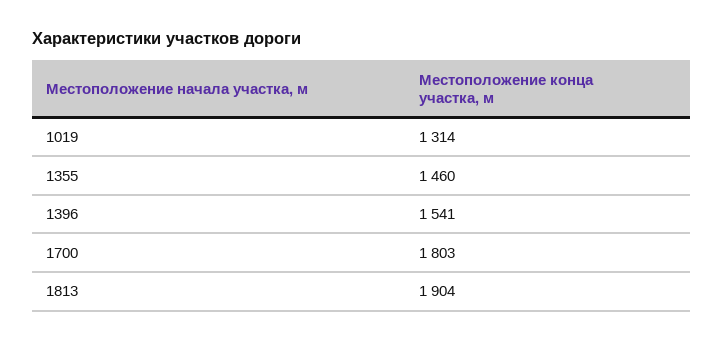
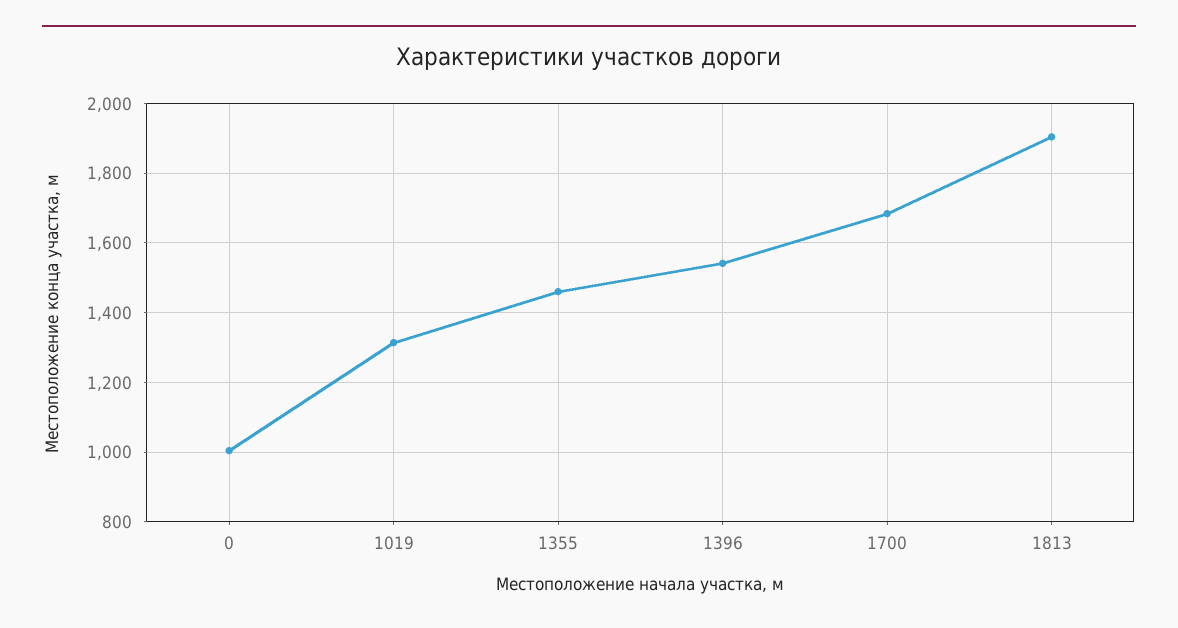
  {
    "1019": 1314,
    "1355": 1460,
    "1396": 1541,
-   "1700": 1803,
+   "1700": 1680,
-   "1813": 1904
+   "1813": 1904,
+   "0": 1000
  }

